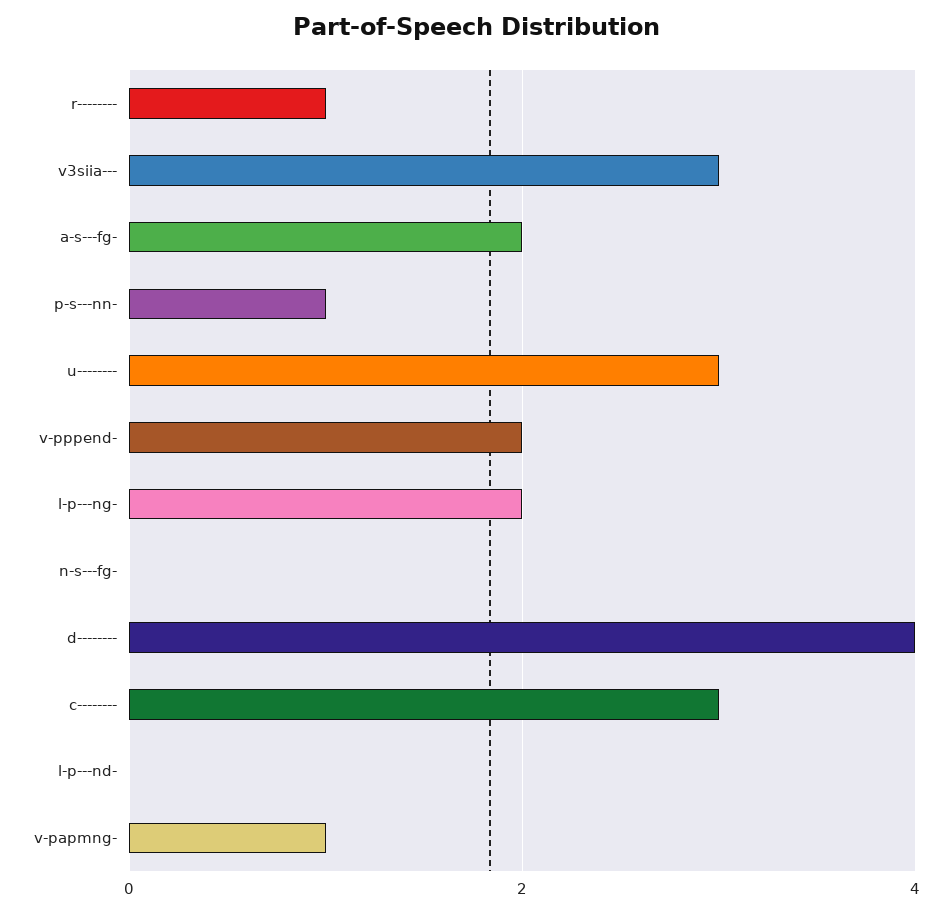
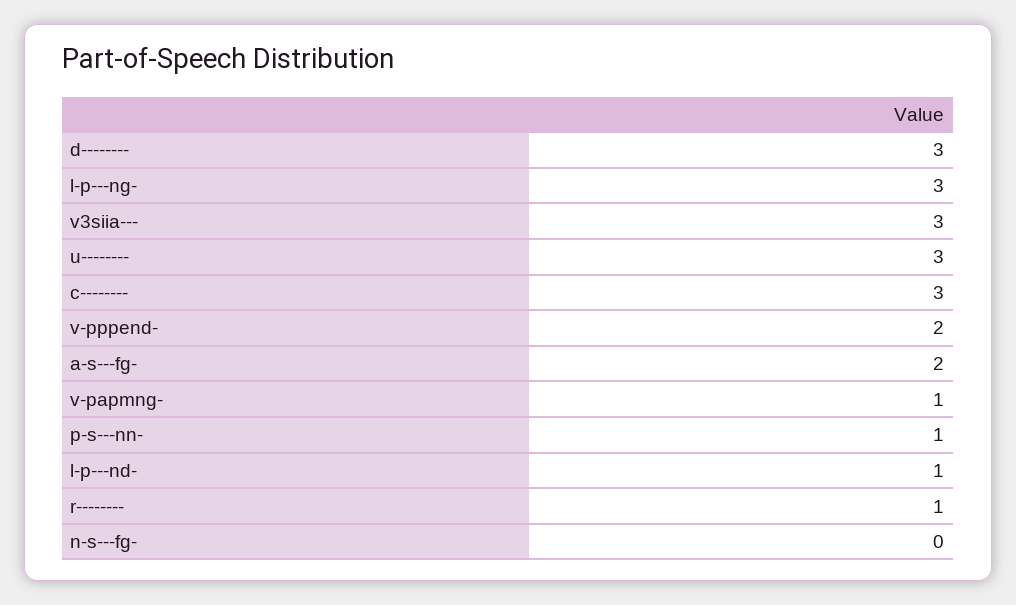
  {
    "r--------": 1,
    "v3siia---": 3,
    "a-s---fg-": 2,
    "p-s---nn-": 1,
    "u--------": 3,
    "v-pppend-": 2,
-   "l-p---ng-": 2,
+   "l-p---ng-": 3,
    "n-s---fg-": 0,
-   "d--------": 4,
+   "d--------": 3,
    "c--------": 3,
-   "l-p---nd-": 0,
+   "l-p---nd-": 1,
    "v-papmng-": 1
  }

